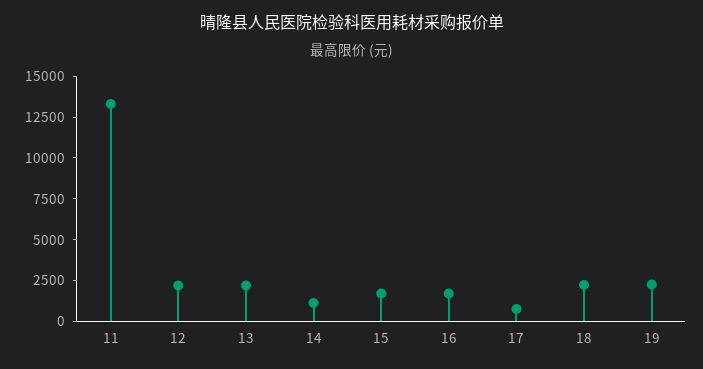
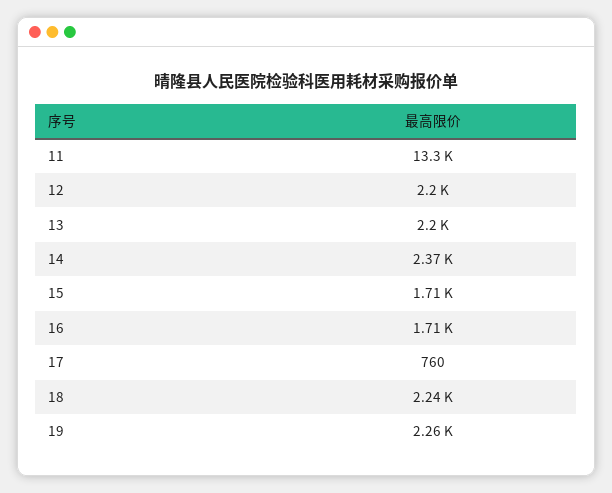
  {
    "11": 13300,
    "12": 2200,
    "13": 2200,
-   "14": 1000,
+   "14": 2370,
    "15": 1710,
    "16": 1710,
    "17": 760,
    "18": 2240,
    "19": 2260
  }

